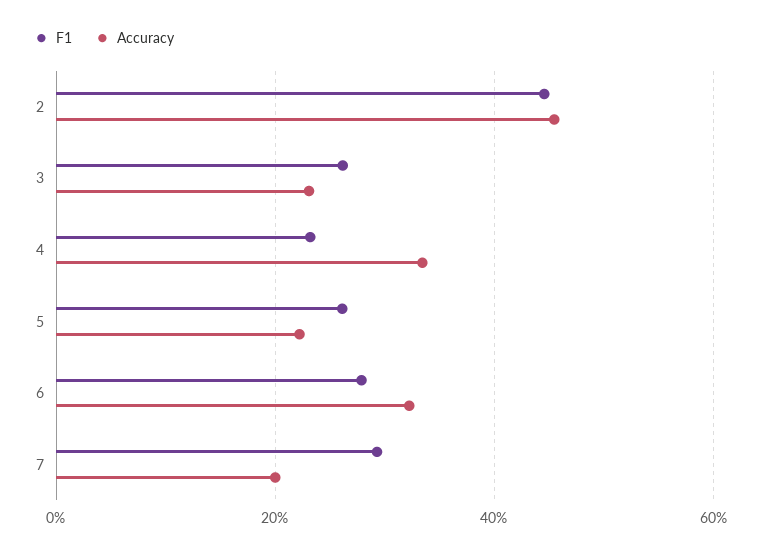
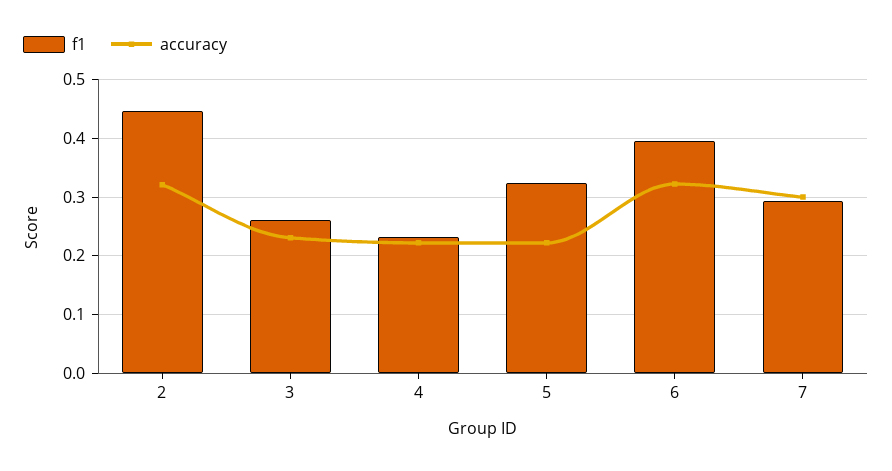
  {
    "F1": {
      "2": 0.44,
      "3": 0.26,
      "4": 0.24,
-     "5": 0.26,
+     "5": 0.32,
-     "6": 0.28,
+     "6": 0.4,
      "7": 0.3
    },
    "Accuracy": {
-     "2": 0.46,
+     "2": 0.32,
      "3": 0.24,
-     "4": 0.34,
+     "4": 0.22,
      "5": 0.22,
      "6": 0.32,
-     "7": 0.2
+     "7": 0.3
    }
  }

